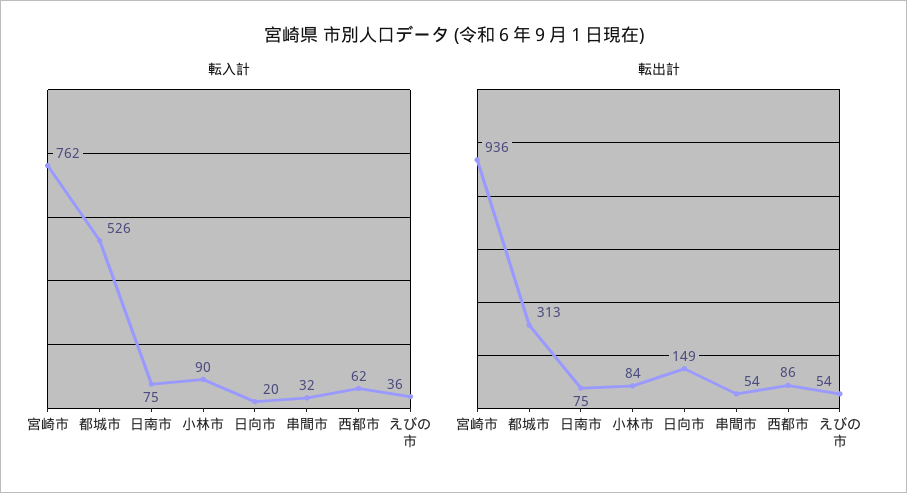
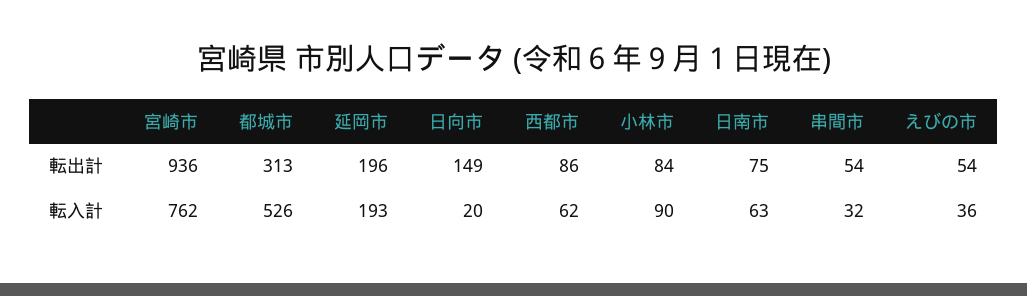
  {
    "転入計": {
      "宮崎市": 762,
      "都城市": 526,
-     "日南市": 75,
+     "日南市": 63,
      "小林市": 90,
      "日向市": 20,
      "串間市": 32,
      "西都市": 62,
-     "えびの市": 36
+     "えびの市": 36,
+     "延岡市": 193
    },
    "転出計": {
      "宮崎市": 936,
      "都城市": 313,
      "日南市": 75,
      "小林市": 84,
      "日向市": 149,
      "串間市": 54,
      "西都市": 86,
-     "えびの市": 54
+     "えびの市": 54,
+     "延岡市": 196
    }
  }

